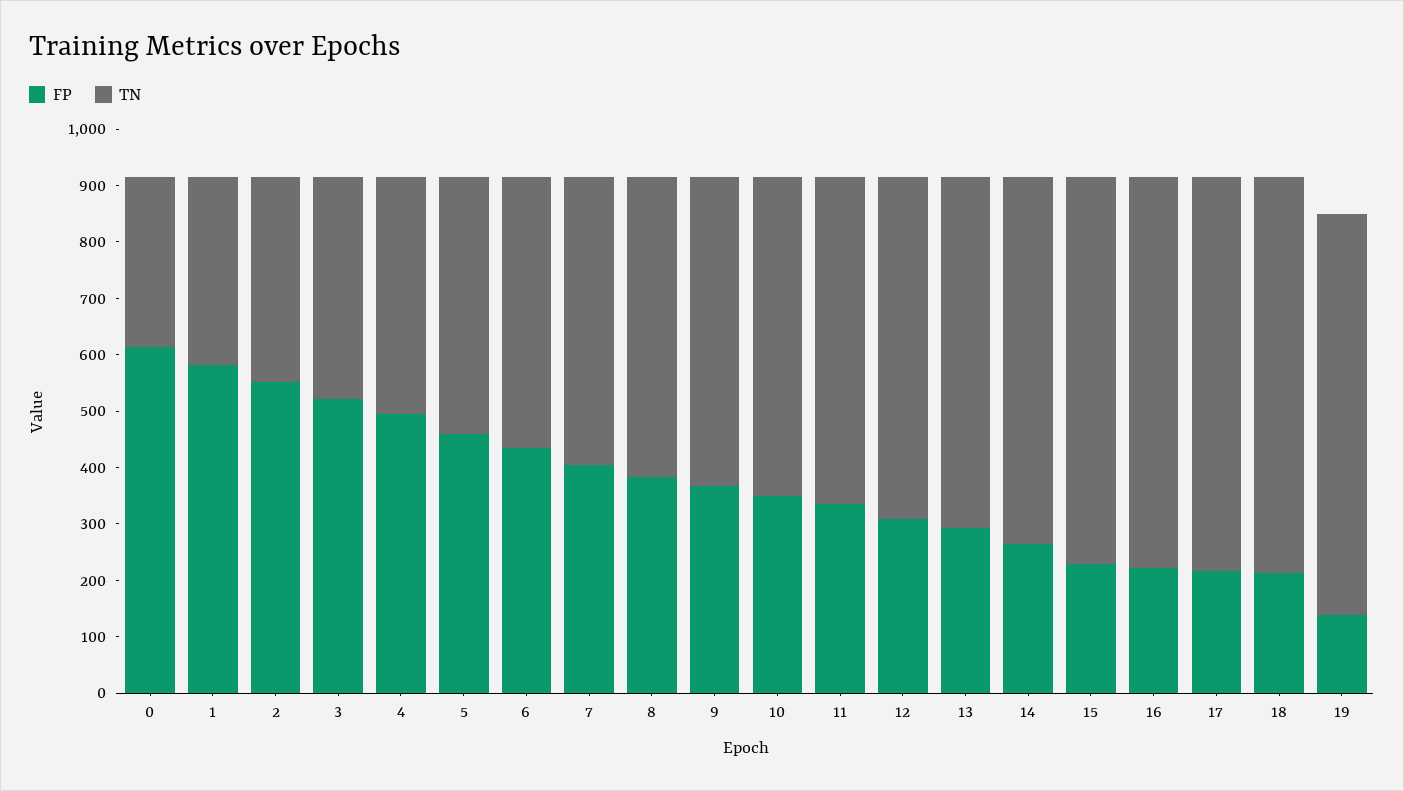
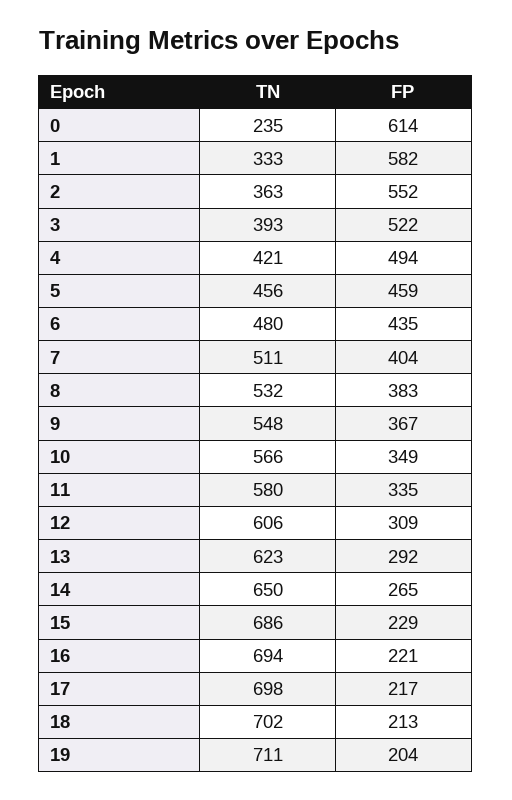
  {
    "FP": {
      "0": 614,
      "1": 582,
      "2": 552,
      "3": 522,
      "4": 494,
      "5": 459,
      "6": 435,
      "7": 404,
      "8": 383,
      "9": 367,
      "10": 349,
      "11": 335,
      "12": 309,
      "13": 292,
      "14": 265,
      "15": 229,
      "16": 221,
      "17": 217,
      "18": 213,
-     "19": 140
+     "19": 204
    },
    "TN": {
-     "0": 300,
+     "0": 235,
      "1": 333,
      "2": 363,
      "3": 393,
      "4": 421,
      "5": 456,
      "6": 480,
      "7": 511,
      "8": 532,
      "9": 548,
      "10": 566,
      "11": 580,
      "12": 606,
      "13": 623,
      "14": 650,
      "15": 686,
      "16": 694,
      "17": 698,
      "18": 702,
      "19": 711
    }
  }

